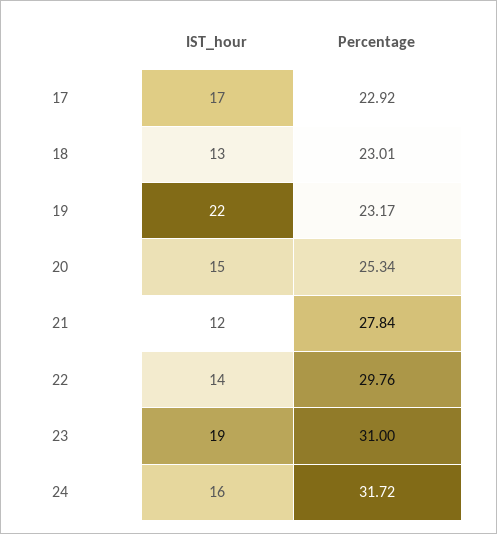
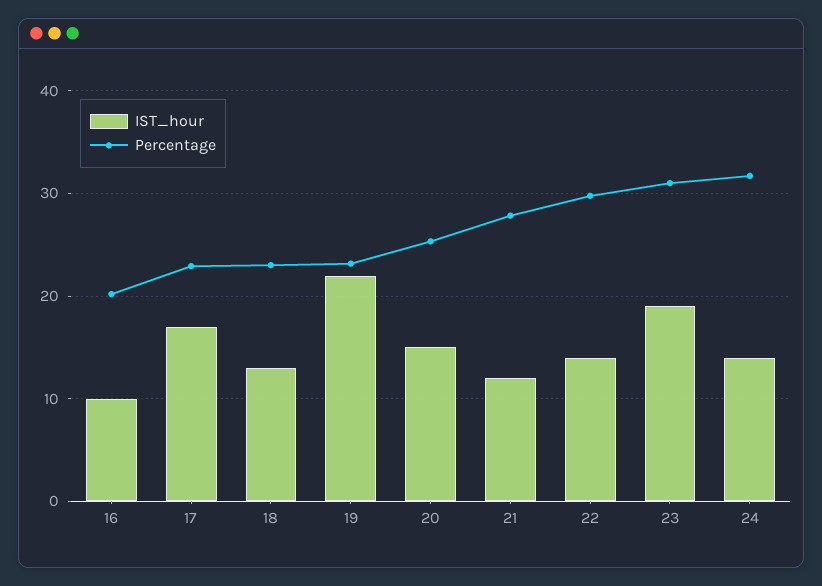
  {
    "IST_hour": {
      "17": 17,
      "18": 13,
      "19": 22,
      "20": 15,
      "21": 12,
      "22": 14,
      "23": 19,
-     "24": 16
+     "24": 14,
+     "16": 10
    },
    "Percentage": {
      "17": 22.92,
      "18": 23.01,
      "19": 23.17,
      "20": 25.34,
      "21": 27.84,
      "22": 29.76,
      "23": 31,
-     "24": 31.72
+     "24": 31.72,
+     "16": 20
    }
  }

